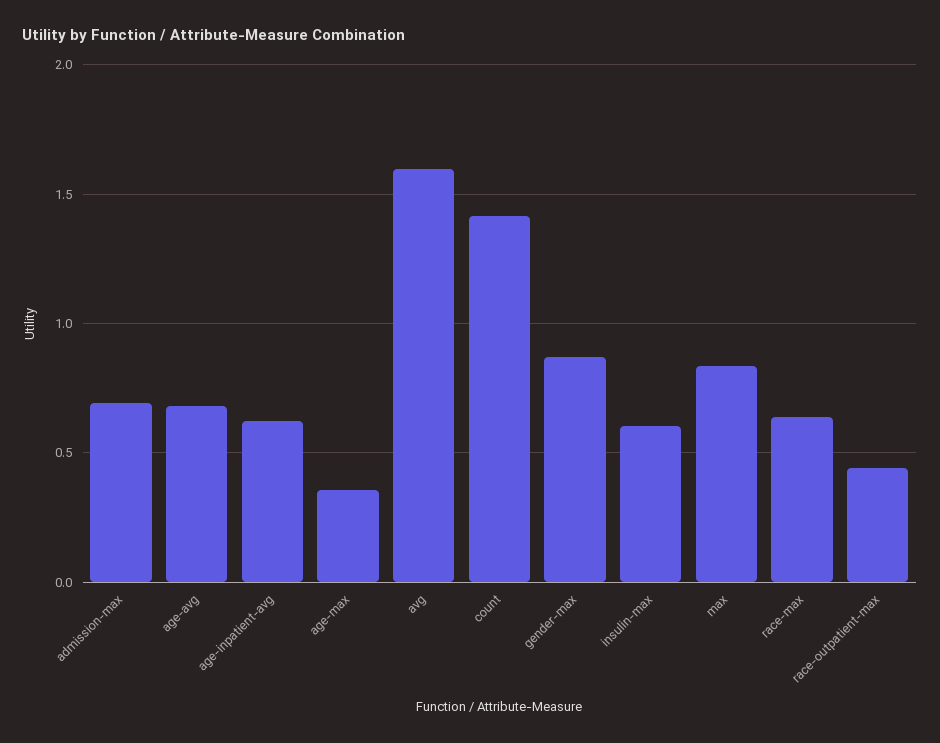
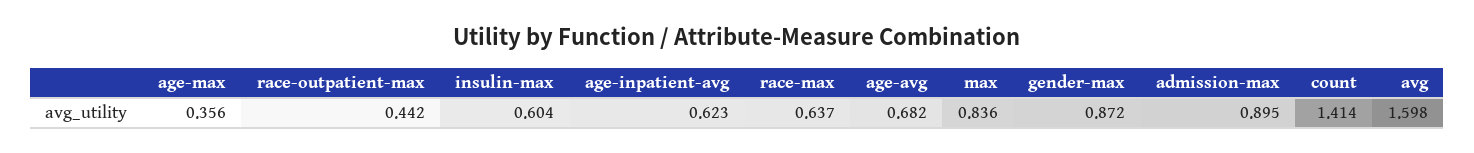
  {
-   "admission-max": 0.7,
+   "admission-max": 0.895,
    "age-avg": 0.682,
    "age-inpatient-avg": 0.623,
    "age-max": 0.356,
    "avg": 1.598,
    "count": 1.414,
    "gender-max": 0.872,
    "insulin-max": 0.604,
    "max": 0.836,
    "race-max": 0.637,
    "race-outpatient-max": 0.442
  }

